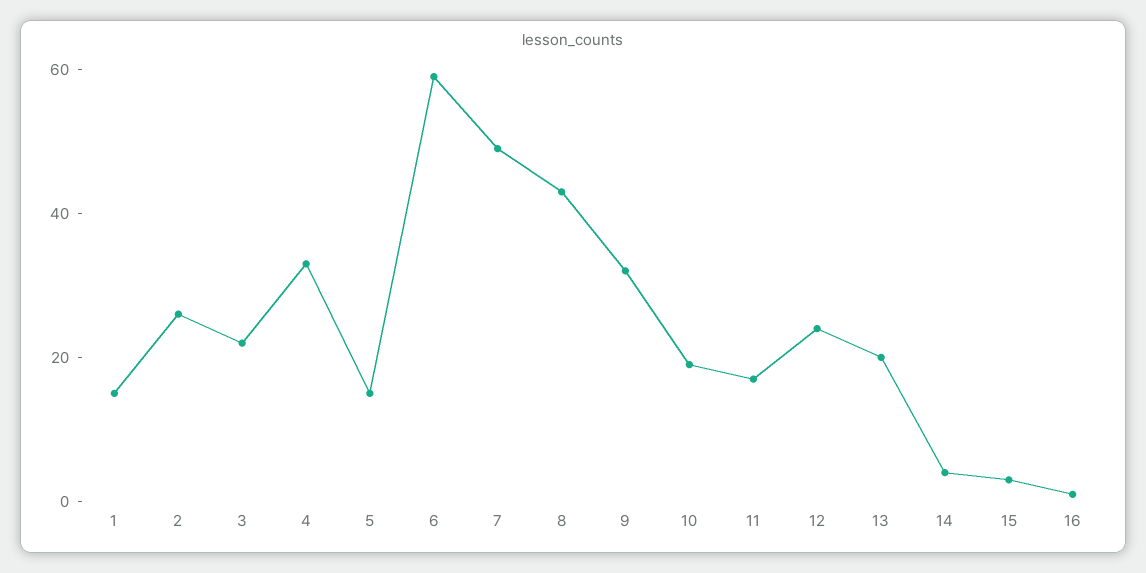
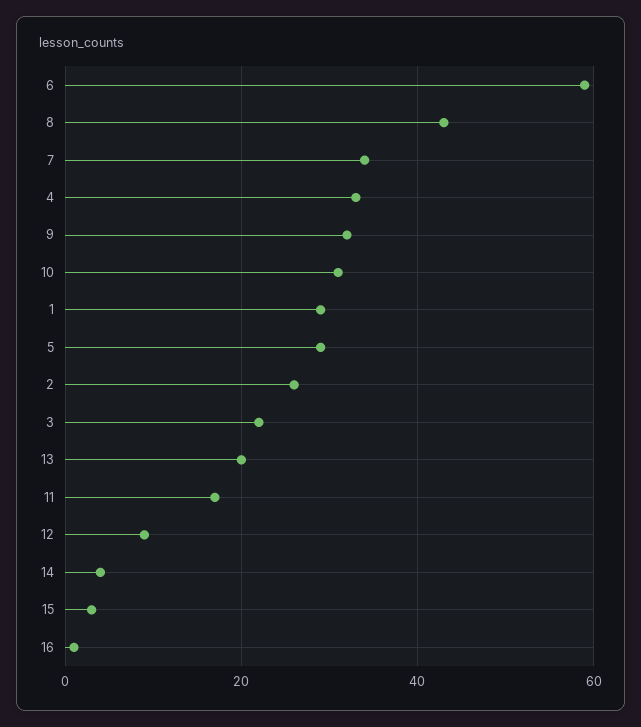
  {
-   "1": 15,
+   "1": 30,
    "2": 25,
    "3": 20,
    "4": 35,
-   "5": 15,
+   "5": 30,
    "6": 60,
-   "7": 50,
+   "7": 35,
    "8": 45,
    "9": 30,
-   "10": 20,
+   "10": 30,
    "11": 15,
-   "12": 25,
+   "12": 10,
    "13": 20,
    "14": 5,
    "15": 5,
    "16": 0
  }

